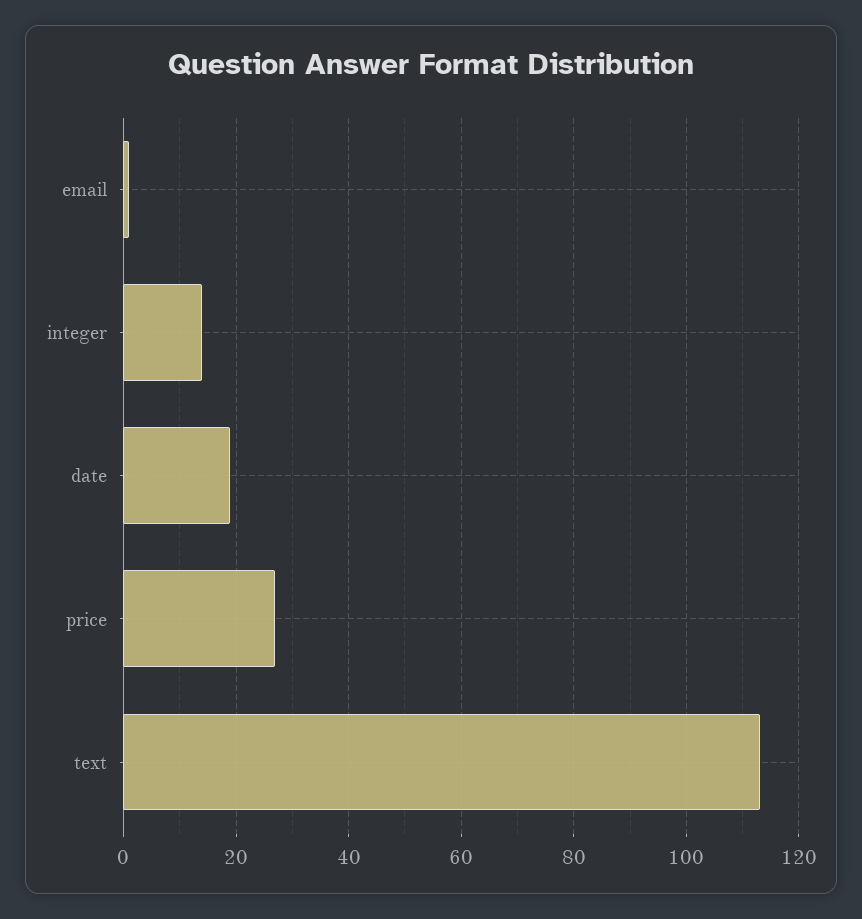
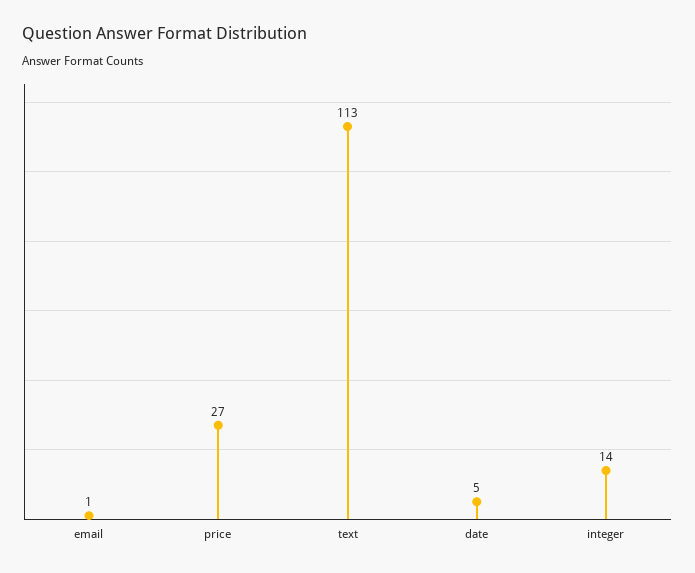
  {
    "email": 1,
    "integer": 14,
-   "date": 20,
+   "date": 5,
    "price": 27,
    "text": 113
  }

